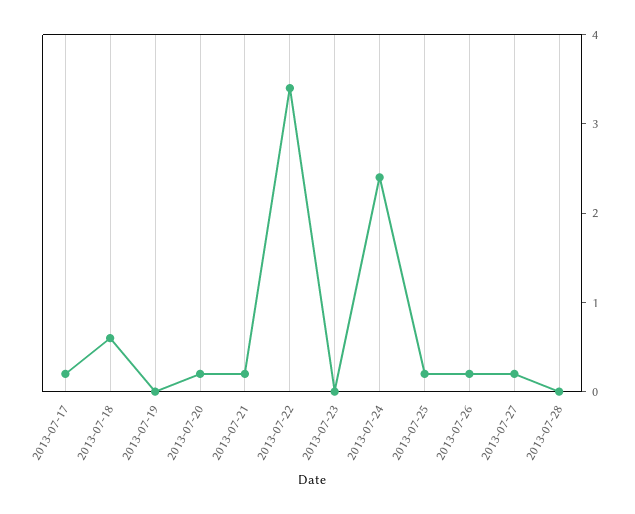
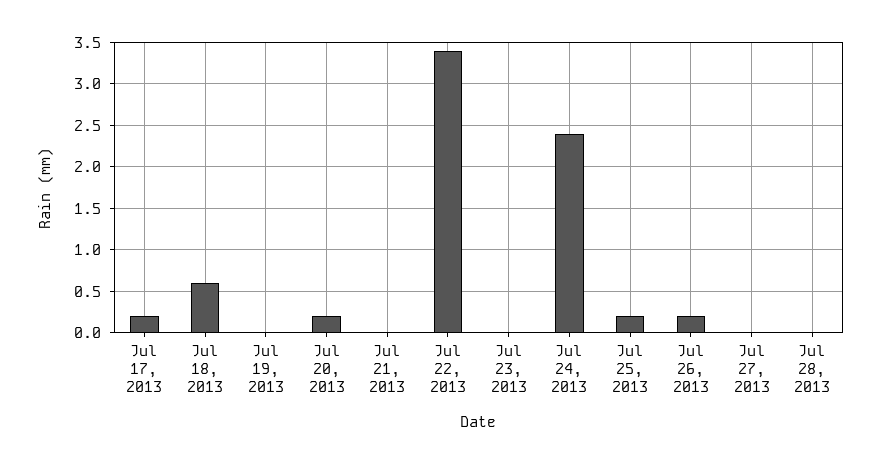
  {
    "2013-07-17": 0.2,
    "2013-07-18": 0.6,
    "2013-07-19": 0,
    "2013-07-20": 0.2,
-   "2013-07-21": 0.2,
+   "2013-07-21": 0,
    "2013-07-22": 3.4,
    "2013-07-23": 0,
    "2013-07-24": 2.4,
    "2013-07-25": 0.2,
    "2013-07-26": 0.2,
-   "2013-07-27": 0.2,
+   "2013-07-27": 0,
    "2013-07-28": 0
  }

